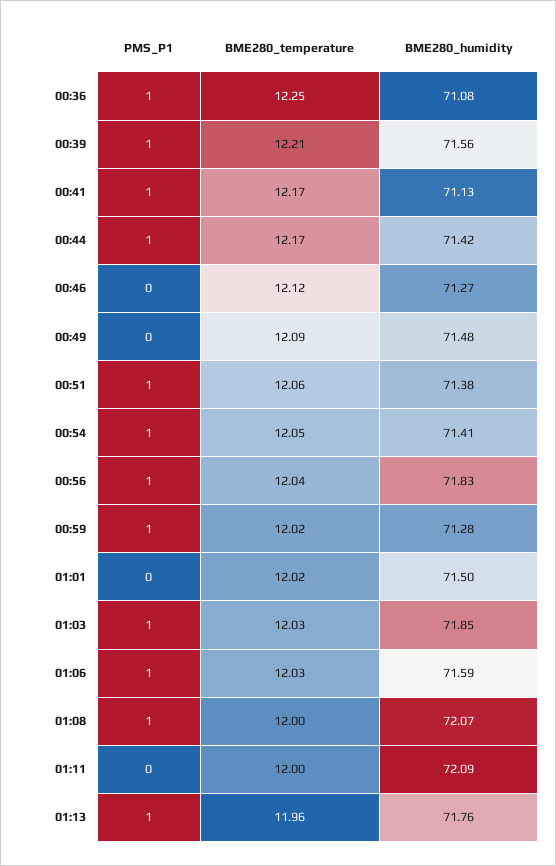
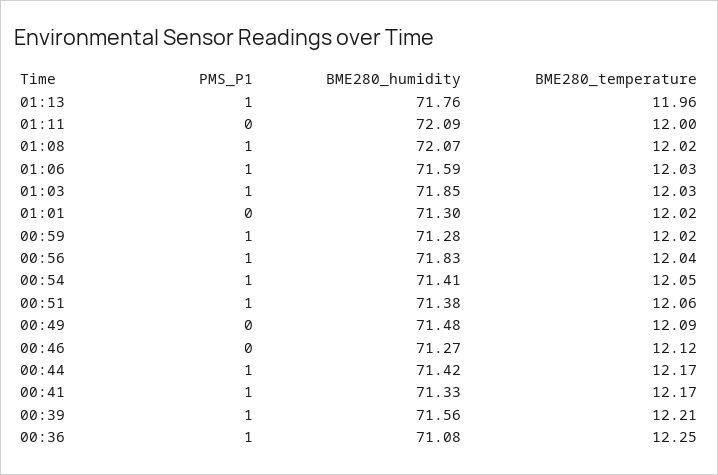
  {
    "PMS_P1": {
      "00:36": 1,
      "00:39": 1,
      "00:41": 1,
      "00:44": 1,
      "00:46": 0,
      "00:49": 0,
      "00:51": 1,
      "00:54": 1,
      "00:56": 1,
      "00:59": 1,
      "01:01": 0,
      "01:03": 1,
      "01:06": 1,
      "01:08": 1,
      "01:11": 0,
      "01:13": 1
    },
    "BME280_temperature": {
      "00:36": 12.25,
      "00:39": 12.21,
      "00:41": 12.17,
      "00:44": 12.17,
      "00:46": 12.12,
      "00:49": 12.09,
      "00:51": 12.06,
      "00:54": 12.05,
      "00:56": 12.04,
      "00:59": 12.02,
      "01:01": 12.02,
      "01:03": 12.03,
      "01:06": 12.03,
-     "01:08": 12,
+     "01:08": 12.02,
      "01:11": 12,
      "01:13": 11.96
    },
    "BME280_humidity": {
      "00:36": 71.08,
      "00:39": 71.56,
-     "00:41": 71.13,
+     "00:41": 71.33,
      "00:44": 71.42,
      "00:46": 71.27,
      "00:49": 71.48,
      "00:51": 71.38,
      "00:54": 71.41,
      "00:56": 71.83,
      "00:59": 71.28,
-     "01:01": 71.5,
+     "01:01": 71.3,
      "01:03": 71.85,
      "01:06": 71.59,
      "01:08": 72.07,
      "01:11": 72.09,
      "01:13": 71.76
    }
  }

